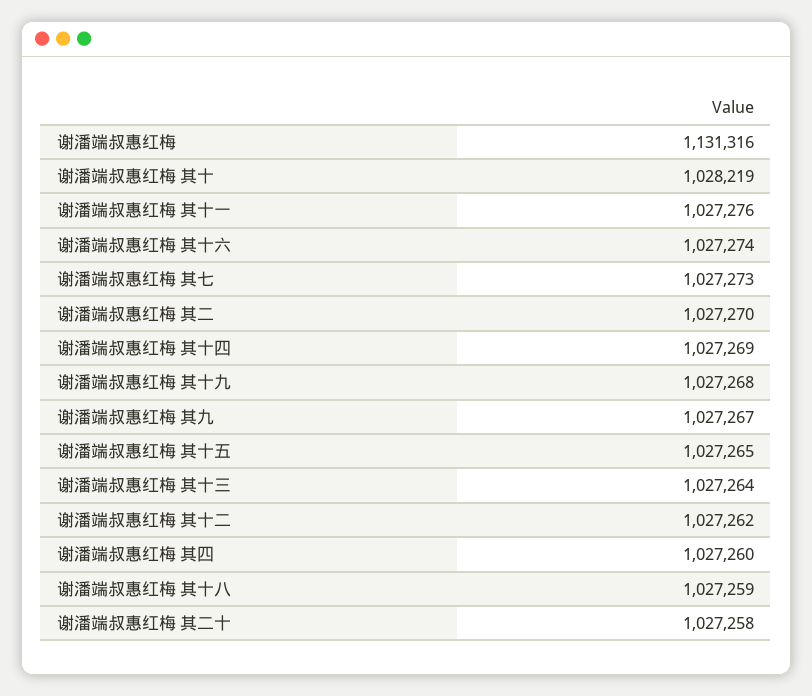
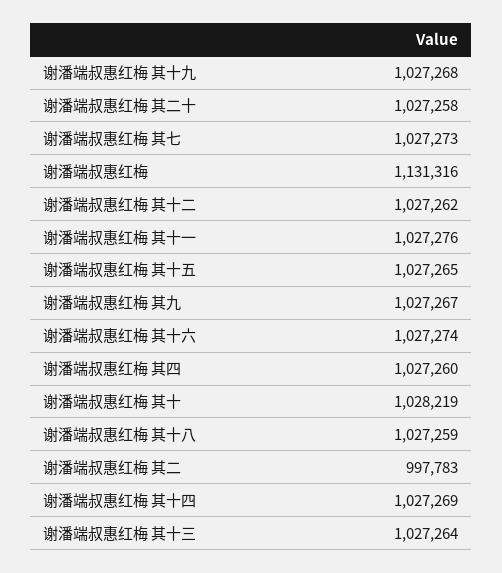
  {
    "谢潘端叔惠红梅": 1131316,
    "谢潘端叔惠红梅 其十": 1028219,
    "谢潘端叔惠红梅 其十一": 1027276,
    "谢潘端叔惠红梅 其十六": 1027274,
    "谢潘端叔惠红梅 其七": 1027273,
-   "谢潘端叔惠红梅 其二": 1027270,
+   "谢潘端叔惠红梅 其二": 997783,
    "谢潘端叔惠红梅 其十四": 1027269,
    "谢潘端叔惠红梅 其十九": 1027268,
    "谢潘端叔惠红梅 其九": 1027267,
    "谢潘端叔惠红梅 其十五": 1027265,
    "谢潘端叔惠红梅 其十三": 1027264,
    "谢潘端叔惠红梅 其十二": 1027262,
    "谢潘端叔惠红梅 其四": 1027260,
    "谢潘端叔惠红梅 其十八": 1027259,
    "谢潘端叔惠红梅 其二十": 1027258
  }

